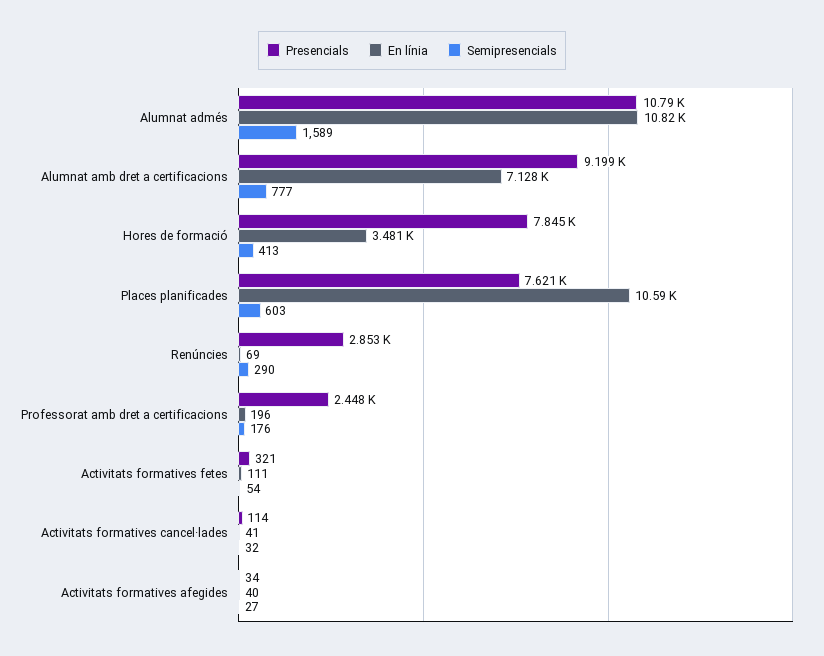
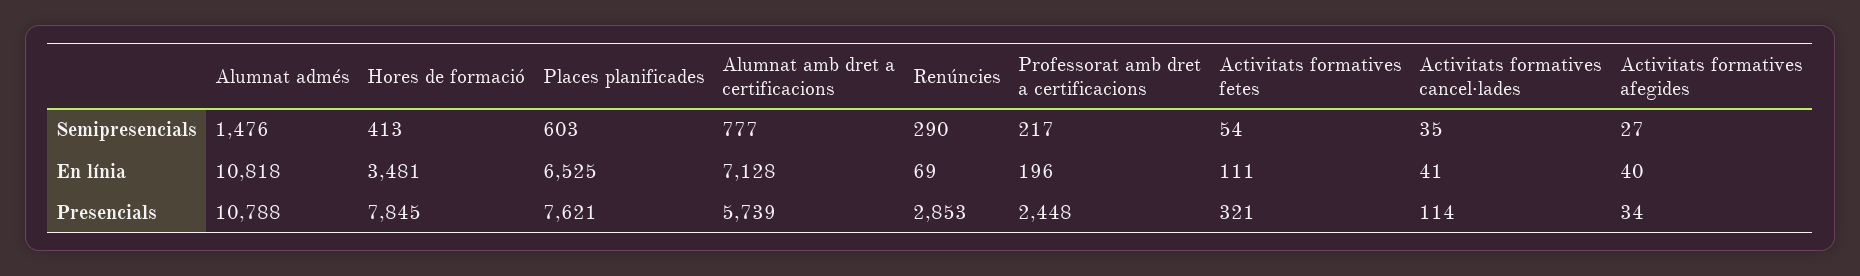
  {
    "Presencials": {
      "Alumnat admés": 10788,
-     "Alumnat amb dret a certificacions": 9199,
+     "Alumnat amb dret a certificacions": 5739,
      "Hores de formació": 7845,
      "Places planificades": 7621,
      "Renúncies": 2853,
      "Professorat amb dret a certificacions": 2448,
      "Activitats formatives fetes": 321,
      "Activitats formatives cancel·lades": 114,
      "Activitats formatives afegides": 34
    },
    "En línia": {
      "Alumnat admés": 10818,
      "Alumnat amb dret a certificacions": 7128,
      "Hores de formació": 3481,
-     "Places planificades": 10590,
+     "Places planificades": 6525,
      "Renúncies": 69,
      "Professorat amb dret a certificacions": 196,
      "Activitats formatives fetes": 111,
      "Activitats formatives cancel·lades": 41,
      "Activitats formatives afegides": 40
    },
    "Semipresencials": {
-     "Alumnat admés": 1589,
+     "Alumnat admés": 1476,
      "Alumnat amb dret a certificacions": 777,
      "Hores de formació": 413,
      "Places planificades": 603,
      "Renúncies": 290,
-     "Professorat amb dret a certificacions": 176,
+     "Professorat amb dret a certificacions": 217,
      "Activitats formatives fetes": 54,
-     "Activitats formatives cancel·lades": 32,
+     "Activitats formatives cancel·lades": 35,
      "Activitats formatives afegides": 27
    }
  }

